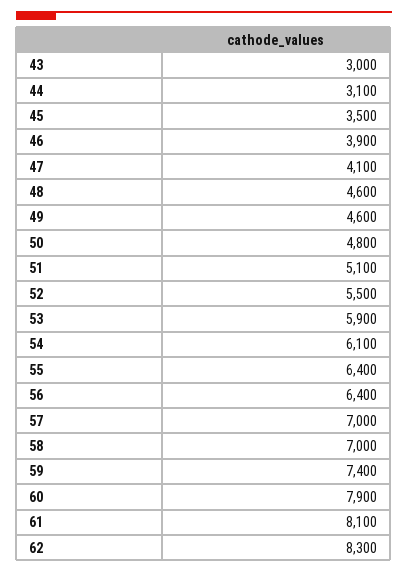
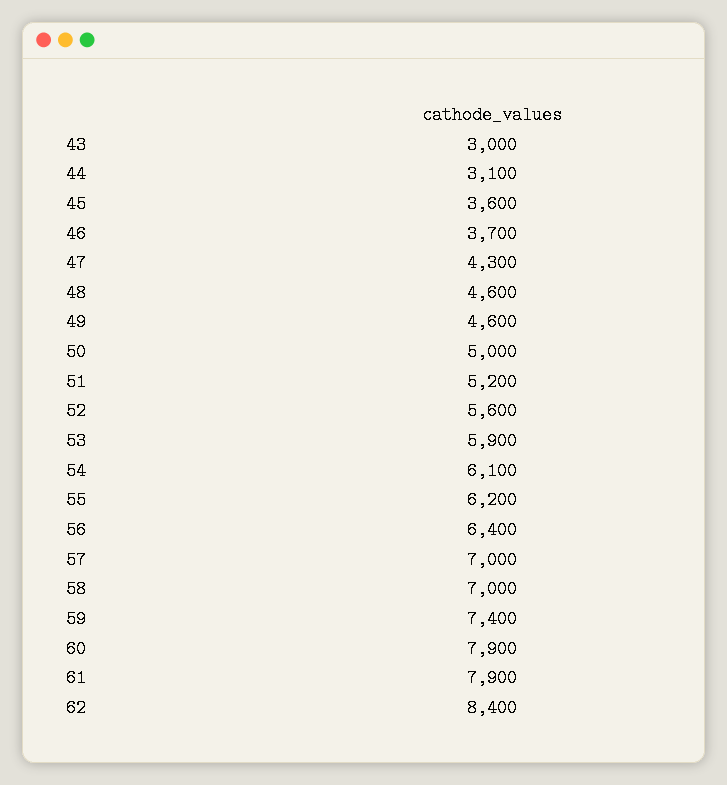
  {
    "43": 3000,
    "44": 3100,
-   "45": 3500,
+   "45": 3600,
-   "46": 3900,
+   "46": 3700,
-   "47": 4100,
+   "47": 4300,
    "48": 4600,
    "49": 4600,
-   "50": 4800,
+   "50": 5000,
-   "51": 5100,
+   "51": 5200,
-   "52": 5500,
+   "52": 5600,
    "53": 5900,
    "54": 6100,
-   "55": 6400,
+   "55": 6200,
    "56": 6400,
    "57": 7000,
    "58": 7000,
    "59": 7400,
    "60": 7900,
-   "61": 8100,
+   "61": 7900,
-   "62": 8300
+   "62": 8400
  }

